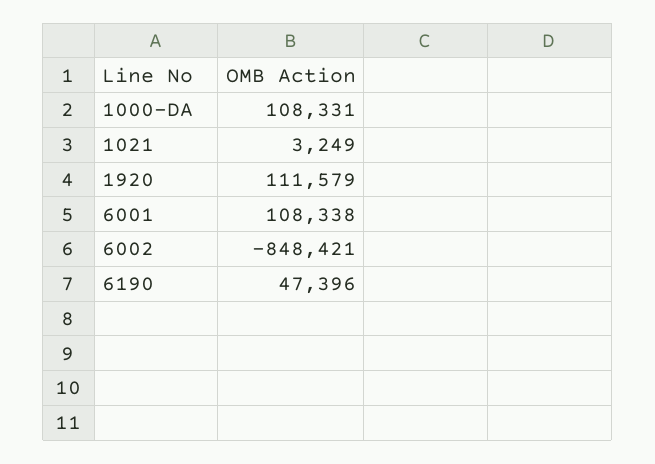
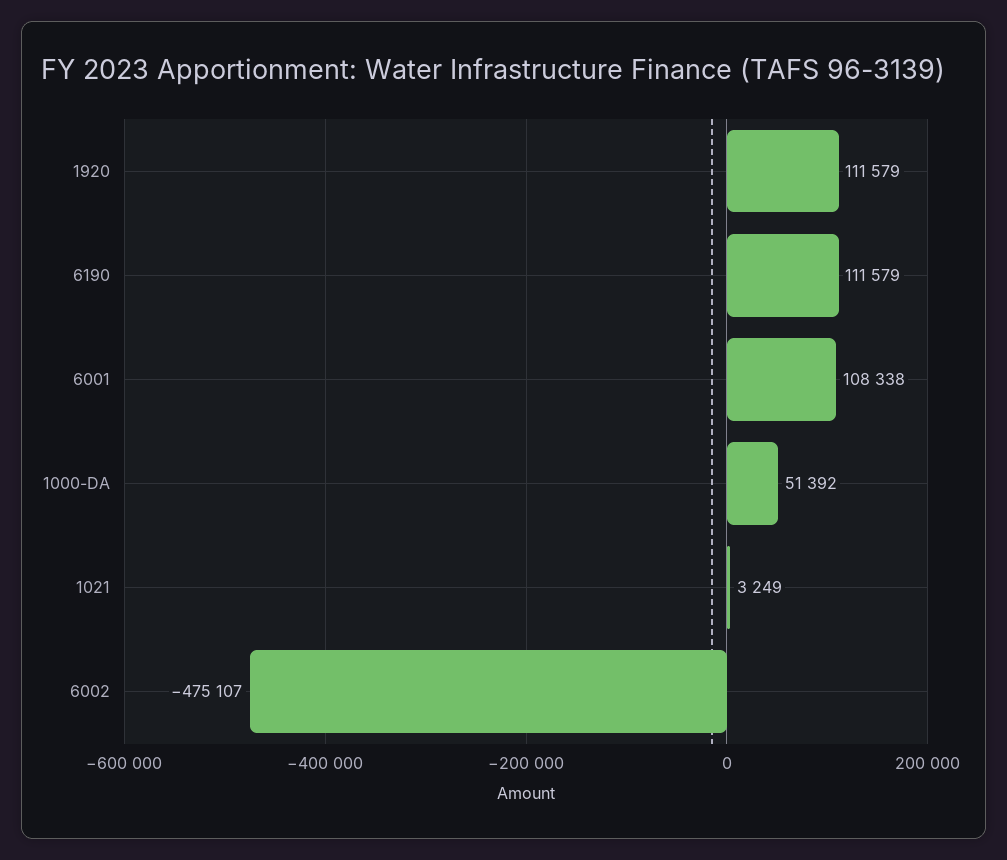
  {
-   "1000-DA": 108331,
+   "1000-DA": 51392,
    "1021": 3249,
    "1920": 111579,
    "6001": 108338,
-   "6002": -848421,
+   "6002": -475107,
-   "6190": 47396
+   "6190": 111579
  }

